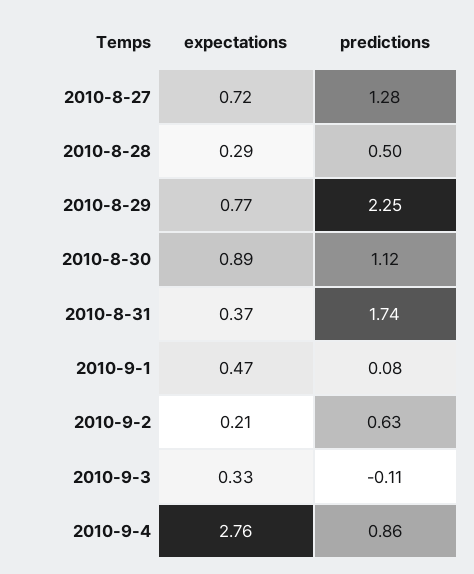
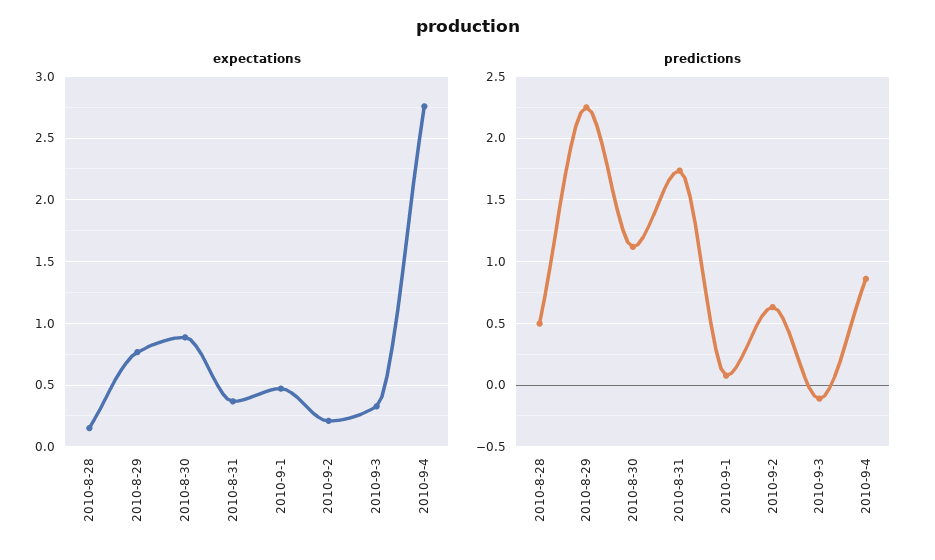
  {
    "expectations": {
-     "2010-8-27": 0.72,
-     "2010-8-28": 0.29,
+     "2010-8-28": 0.15,
      "2010-8-29": 0.77,
      "2010-8-30": 0.89,
      "2010-8-31": 0.37,
      "2010-9-1": 0.47,
      "2010-9-2": 0.21,
      "2010-9-3": 0.33,
      "2010-9-4": 2.76
    },
    "predictions": {
-     "2010-8-27": 1.28,
      "2010-8-28": 0.5,
      "2010-8-29": 2.25,
      "2010-8-30": 1.12,
      "2010-8-31": 1.74,
      "2010-9-1": 0.08,
      "2010-9-2": 0.63,
      "2010-9-3": -0.11,
      "2010-9-4": 0.86
    }
  }

